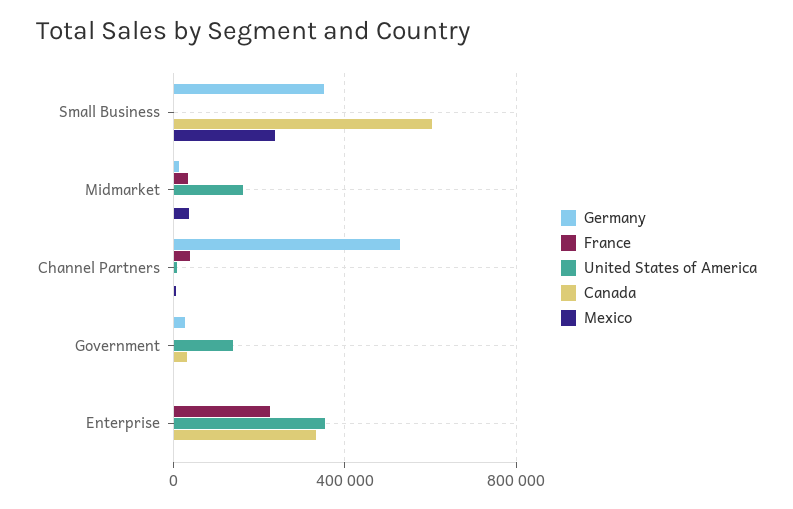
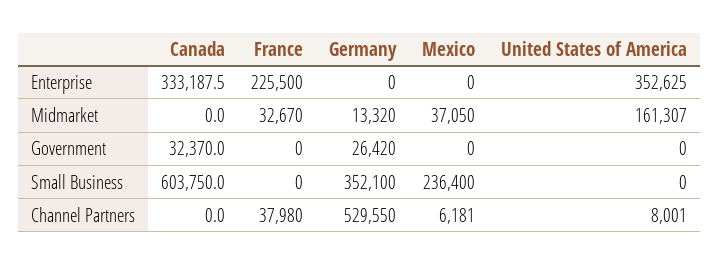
  {
    "Germany": {
      "Small Business": 352100,
      "Midmarket": 13320,
      "Channel Partners": 529550,
      "Government": 26420,
      "Enterprise": 0
    },
    "France": {
      "Small Business": 0,
      "Midmarket": 32670,
      "Channel Partners": 37980,
      "Government": 0,
      "Enterprise": 225500
    },
    "United States of America": {
      "Small Business": 0,
      "Midmarket": 161307,
      "Channel Partners": 8001,
-     "Government": 150000,
+     "Government": 0,
      "Enterprise": 352625
    },
    "Canada": {
      "Small Business": 603750,
      "Midmarket": 0,
      "Channel Partners": 0,
      "Government": 32370,
      "Enterprise": 333187.5
    },
    "Mexico": {
      "Small Business": 236400,
      "Midmarket": 37050,
      "Channel Partners": 6181,
      "Government": 0,
      "Enterprise": 0
    }
  }

